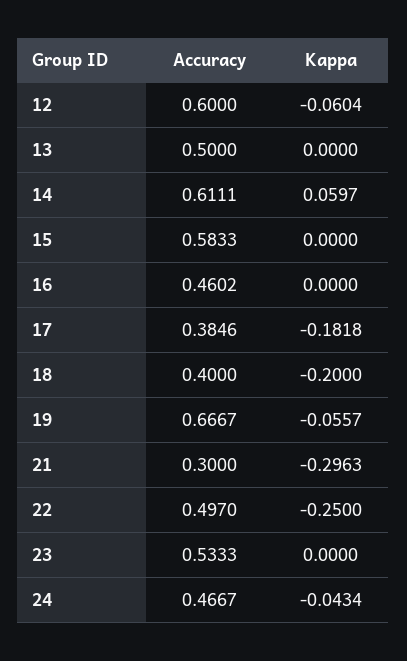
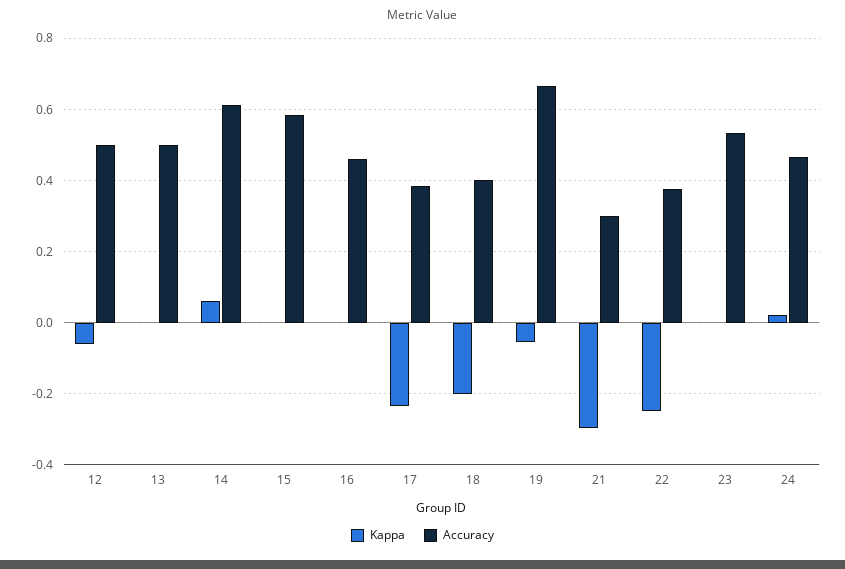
  {
    "Accuracy": {
-     "12": 0.6,
+     "12": 0.5,
      "13": 0.5,
      "14": 0.6111,
      "15": 0.5833,
      "16": 0.4602,
      "17": 0.3846,
      "18": 0.4,
      "19": 0.6667,
      "21": 0.3,
-     "22": 0.497,
+     "22": 0.38,
      "23": 0.5333,
      "24": 0.4667
    },
    "Kappa": {
      "12": -0.0604,
      "13": 0,
      "14": 0.0597,
      "15": 0,
      "16": 0,
-     "17": -0.1818,
+     "17": -0.24,
      "18": -0.2,
      "19": -0.0557,
      "21": -0.2963,
      "22": -0.25,
      "23": 0,
-     "24": -0.0434
+     "24": 0.02
    }
  }

